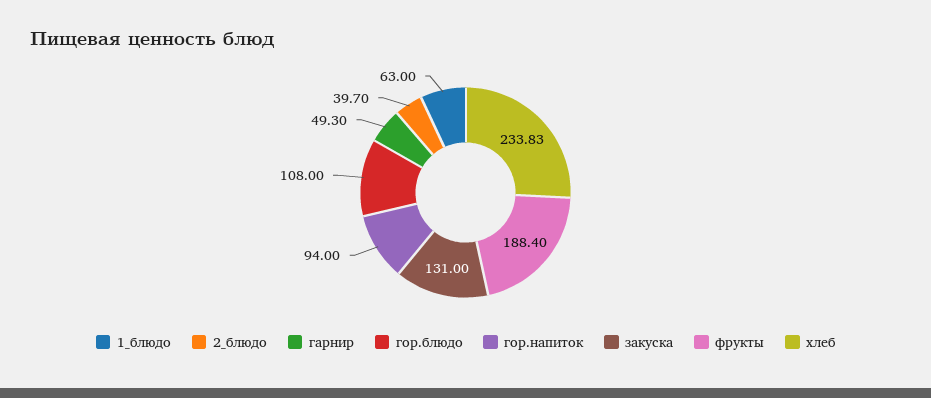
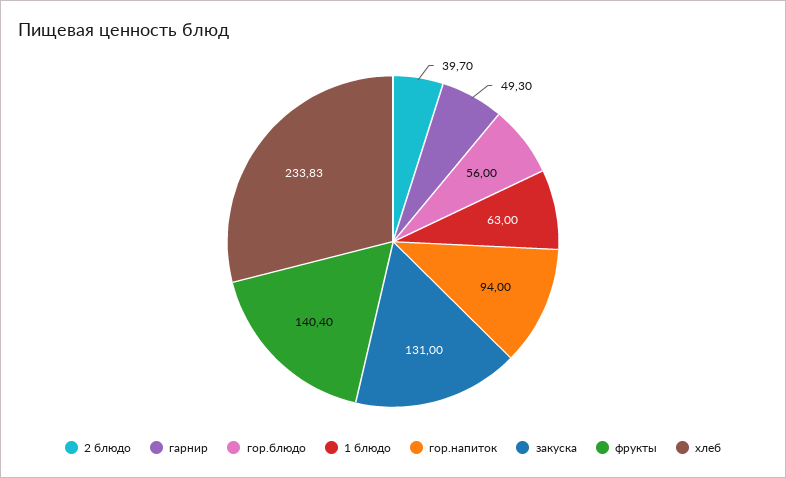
  {
    "1_блюдо": 63,
    "2_блюдо": 39.7,
    "гарнир": 49.3,
-   "гор.блюдо": 108,
+   "гор.блюдо": 56,
    "гор.напиток": 94,
    "закуска": 131,
-   "фрукты": 188.4,
+   "фрукты": 140.4,
    "хлеб": 233.83
  }

